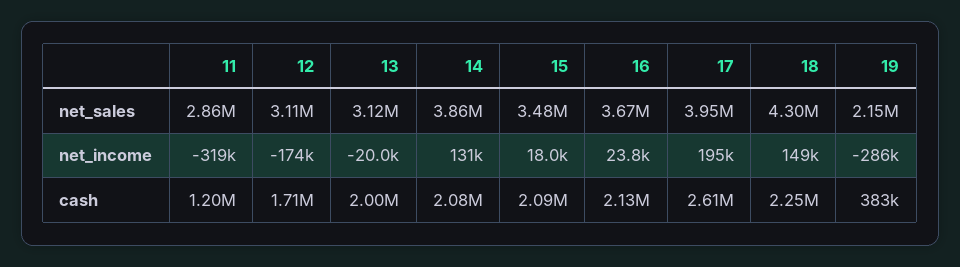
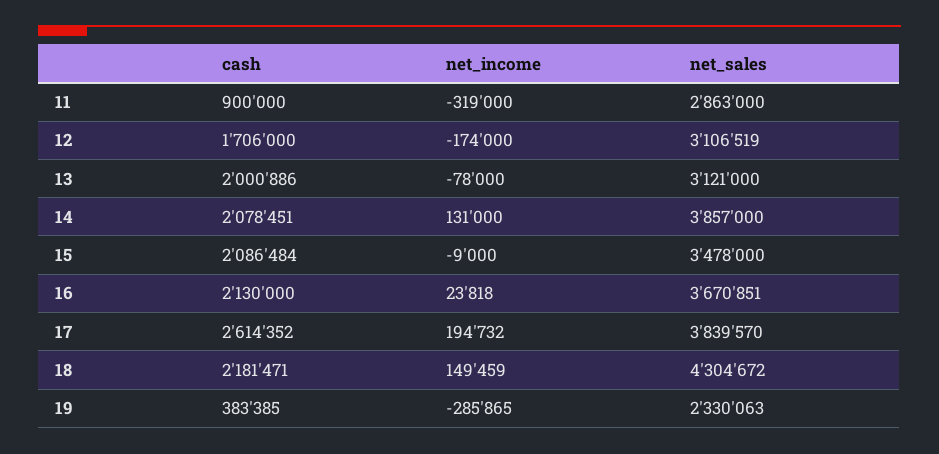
  {
    "11": {
      "net_sales": 2863000,
      "net_income": -319000,
-     "cash": 1200000
+     "cash": 900000
    },
    "12": {
      "net_sales": 3106519,
      "net_income": -174000,
      "cash": 1706000
    },
    "13": {
      "net_sales": 3121000,
-     "net_income": -20000,
+     "net_income": -78000,
      "cash": 2000886
    },
    "14": {
      "net_sales": 3857000,
      "net_income": 131000,
      "cash": 2078451
    },
    "15": {
      "net_sales": 3478000,
-     "net_income": 18000,
+     "net_income": -9000,
      "cash": 2086484
    },
    "16": {
      "net_sales": 3670851,
      "net_income": 23818,
      "cash": 2130000
    },
    "17": {
-     "net_sales": 3950000,
+     "net_sales": 3839570,
      "net_income": 194732,
      "cash": 2614352
    },
    "18": {
      "net_sales": 4304672,
      "net_income": 149459,
-     "cash": 2250000
+     "cash": 2181471
    },
    "19": {
-     "net_sales": 2150000,
+     "net_sales": 2330063,
      "net_income": -285865,
      "cash": 383385
    }
  }

